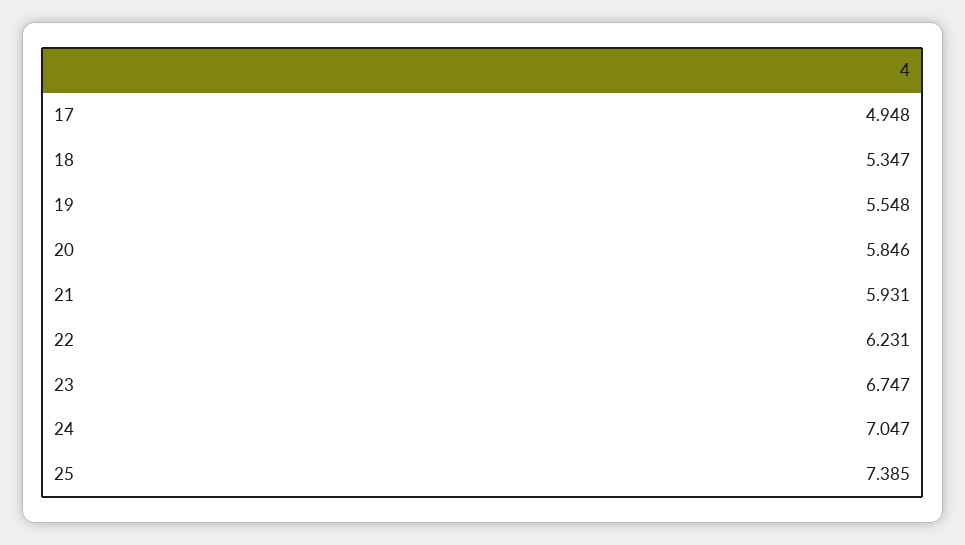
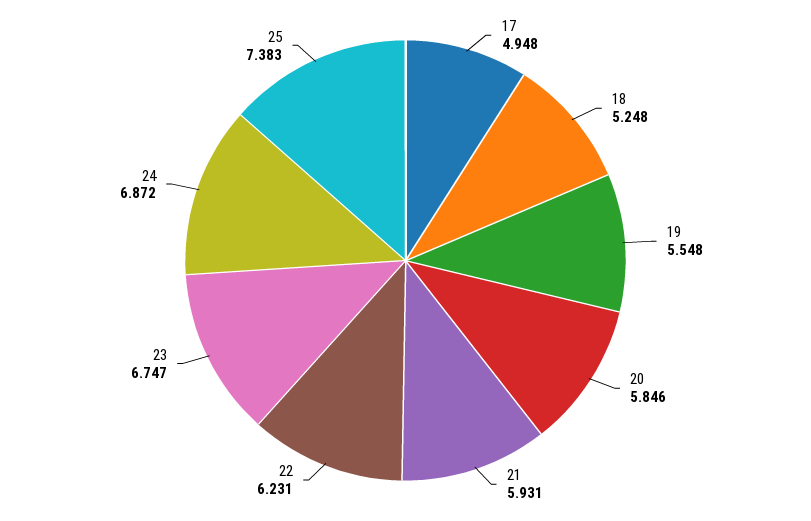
  {
    "17": 4.948,
-   "18": 5.347,
+   "18": 5.248,
    "19": 5.548,
    "20": 5.846,
    "21": 5.931,
    "22": 6.231,
    "23": 6.747,
-   "24": 7.047,
+   "24": 6.872,
-   "25": 7.385
+   "25": 7.383
  }

